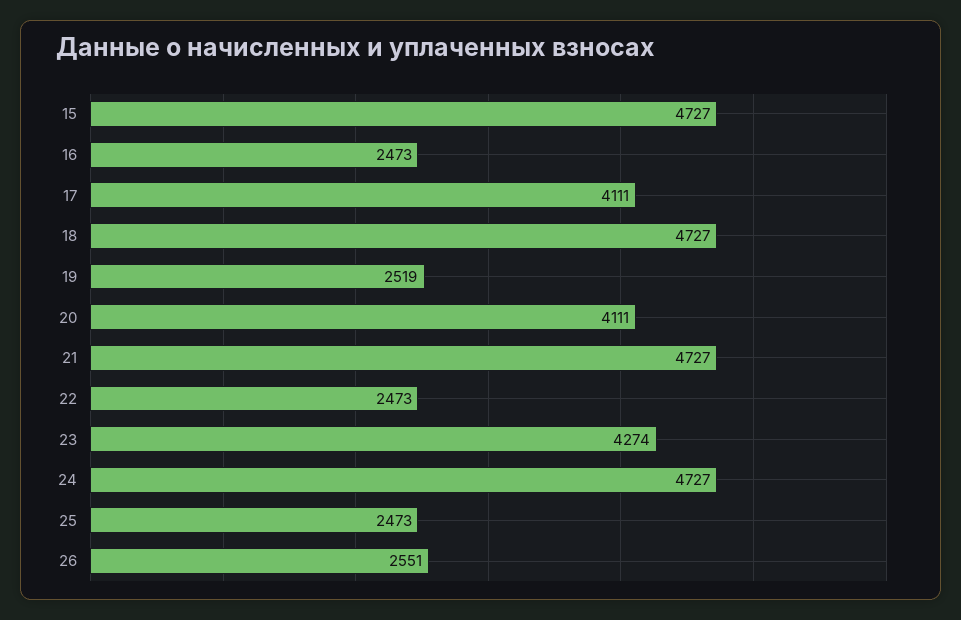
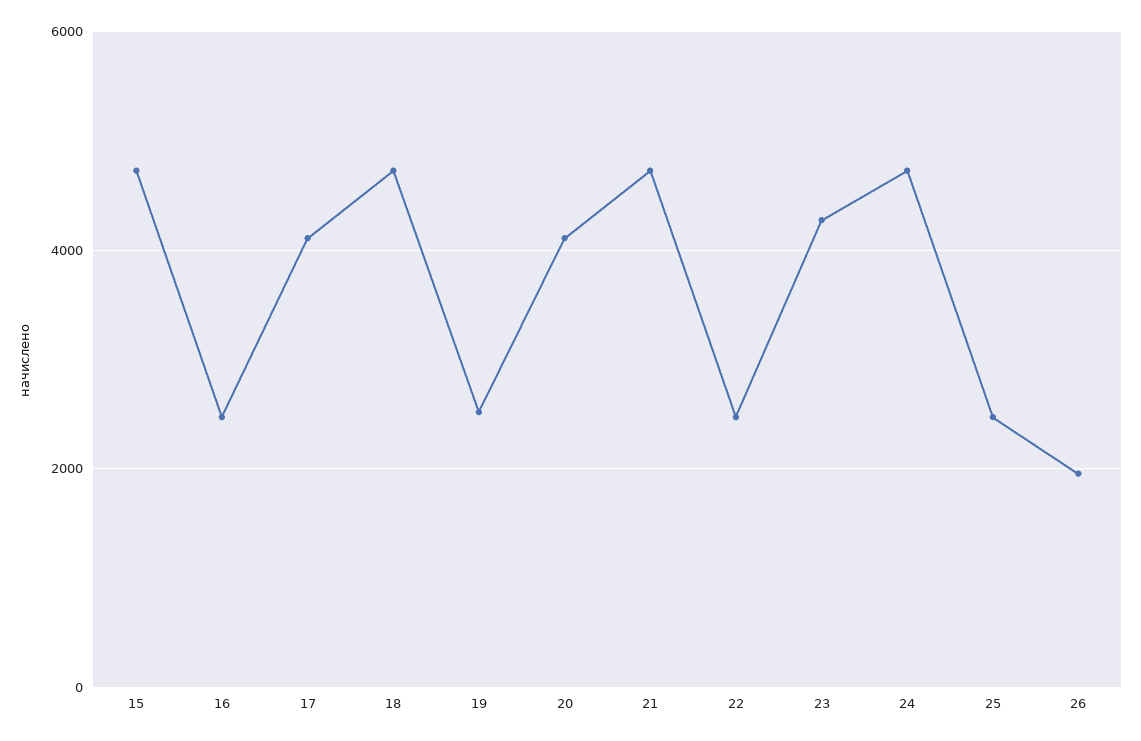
  {
    "15": 4727,
    "16": 2473,
    "17": 4111,
    "18": 4727,
    "19": 2519,
    "20": 4111,
    "21": 4727,
    "22": 2473,
    "23": 4274,
    "24": 4727,
    "25": 2473,
-   "26": 2551
+   "26": 2000
  }

